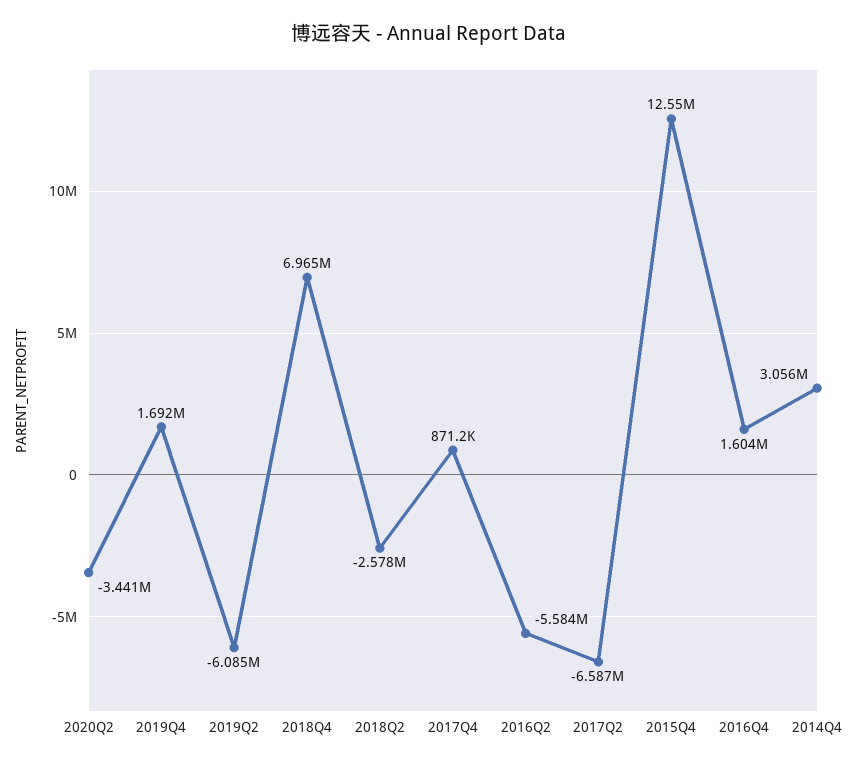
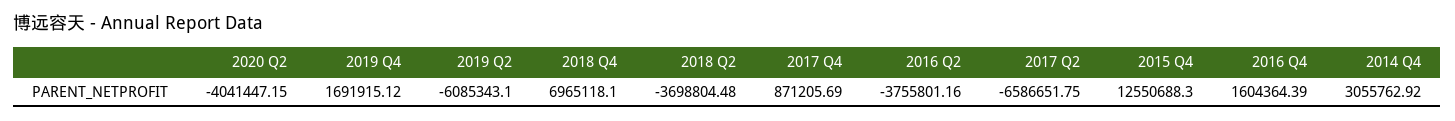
  {
-   "2020Q2": -3441000,
+   "2020Q2": -4041447.15,
    "2019Q4": 1691915.12,
    "2019Q2": -6085343.1,
    "2018Q4": 6965118.1,
-   "2018Q2": -2578000,
+   "2018Q2": -3698804.48,
    "2017Q4": 871205.69,
-   "2016Q2": -5584000,
+   "2016Q2": -3755801.16,
    "2017Q2": -6586651.75,
    "2015Q4": 12550688.3,
    "2016Q4": 1604364.39,
    "2014Q4": 3055762.92
  }

